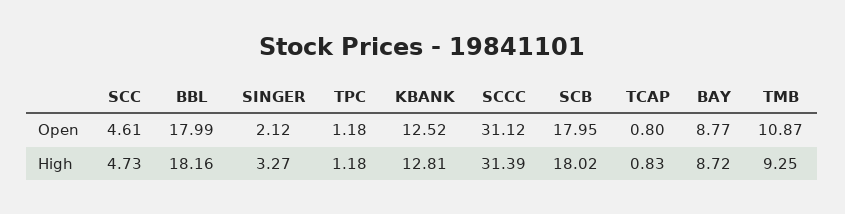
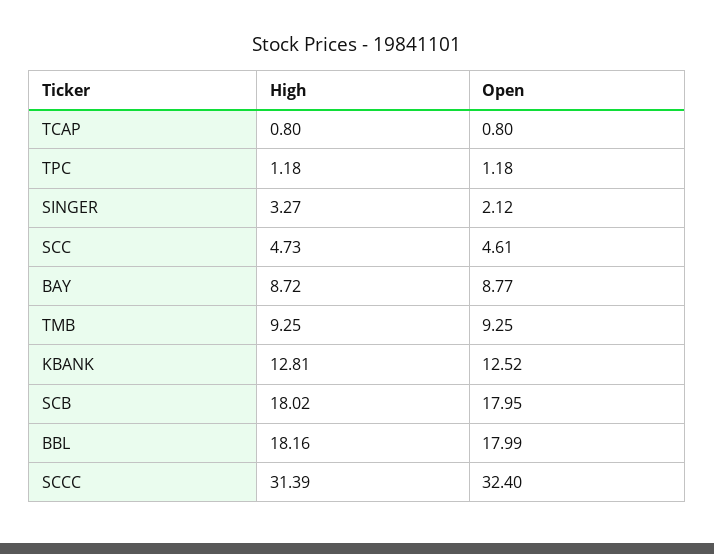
  {
    "SCC": {
      "Open": 4.61,
      "High": 4.73
    },
    "BBL": {
      "Open": 17.99,
      "High": 18.16
    },
    "SINGER": {
      "Open": 2.12,
      "High": 3.27
    },
    "TPC": {
      "Open": 1.18,
      "High": 1.18
    },
    "KBANK": {
      "Open": 12.52,
      "High": 12.81
    },
    "SCCC": {
-     "Open": 31.12,
+     "Open": 32.4,
      "High": 31.39
    },
    "SCB": {
      "Open": 17.95,
      "High": 18.02
    },
    "TCAP": {
      "Open": 0.8,
-     "High": 0.83
+     "High": 0.8
    },
    "BAY": {
      "Open": 8.77,
      "High": 8.72
    },
    "TMB": {
-     "Open": 10.87,
+     "Open": 9.25,
      "High": 9.25
    }
  }

